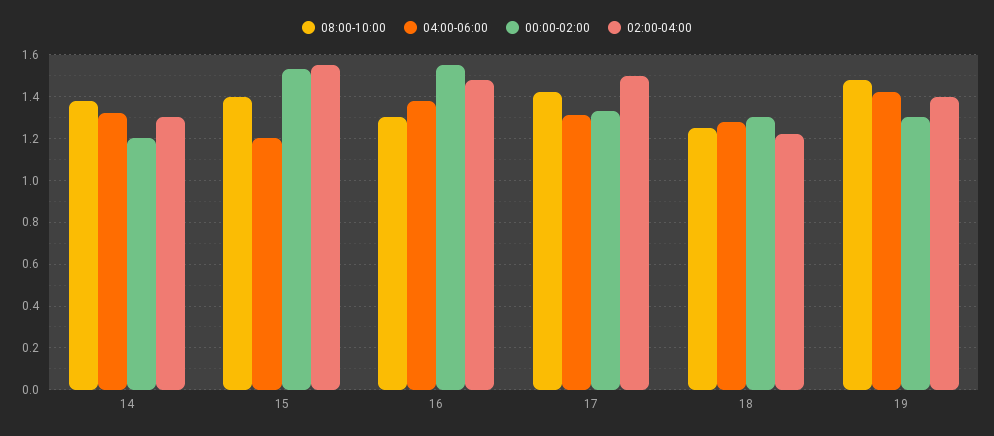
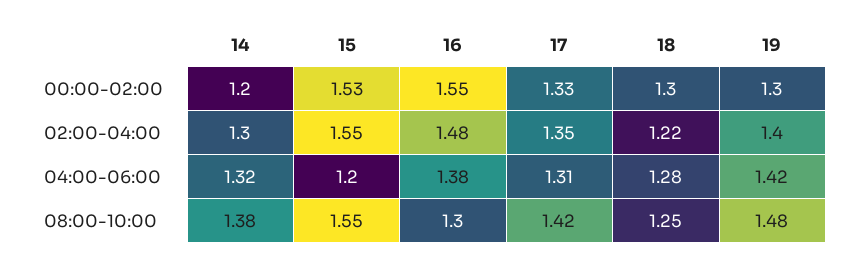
  {
    "08:00-10:00": {
      "14": 1.38,
-     "15": 1.4,
+     "15": 1.55,
      "16": 1.3,
      "17": 1.42,
      "18": 1.25,
      "19": 1.48
    },
    "04:00-06:00": {
      "14": 1.32,
      "15": 1.2,
      "16": 1.38,
      "17": 1.31,
      "18": 1.28,
      "19": 1.42
    },
    "00:00-02:00": {
      "14": 1.2,
      "15": 1.53,
      "16": 1.55,
      "17": 1.33,
      "18": 1.3,
      "19": 1.3
    },
    "02:00-04:00": {
      "14": 1.3,
      "15": 1.55,
      "16": 1.48,
-     "17": 1.5,
+     "17": 1.35,
      "18": 1.22,
      "19": 1.4
    }
  }

